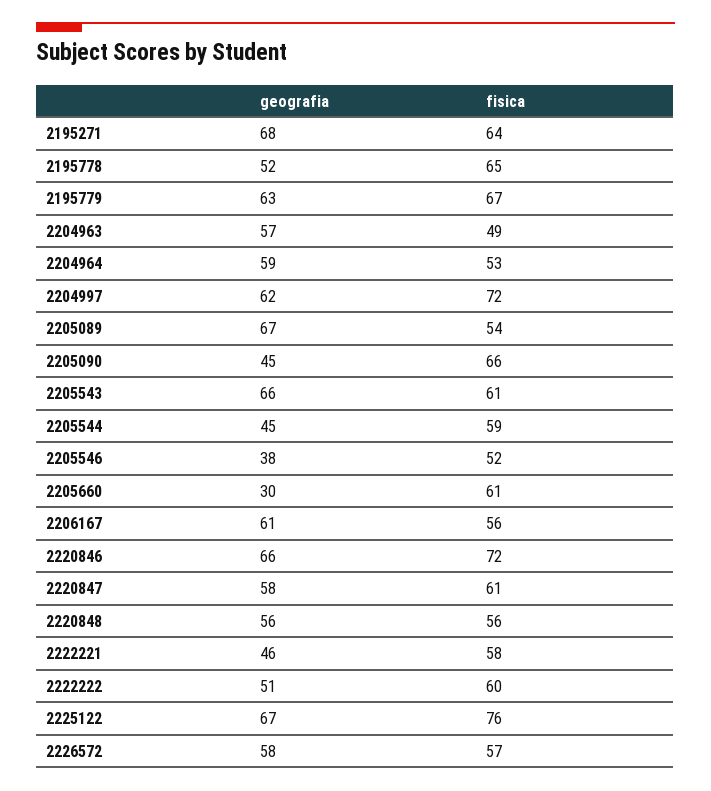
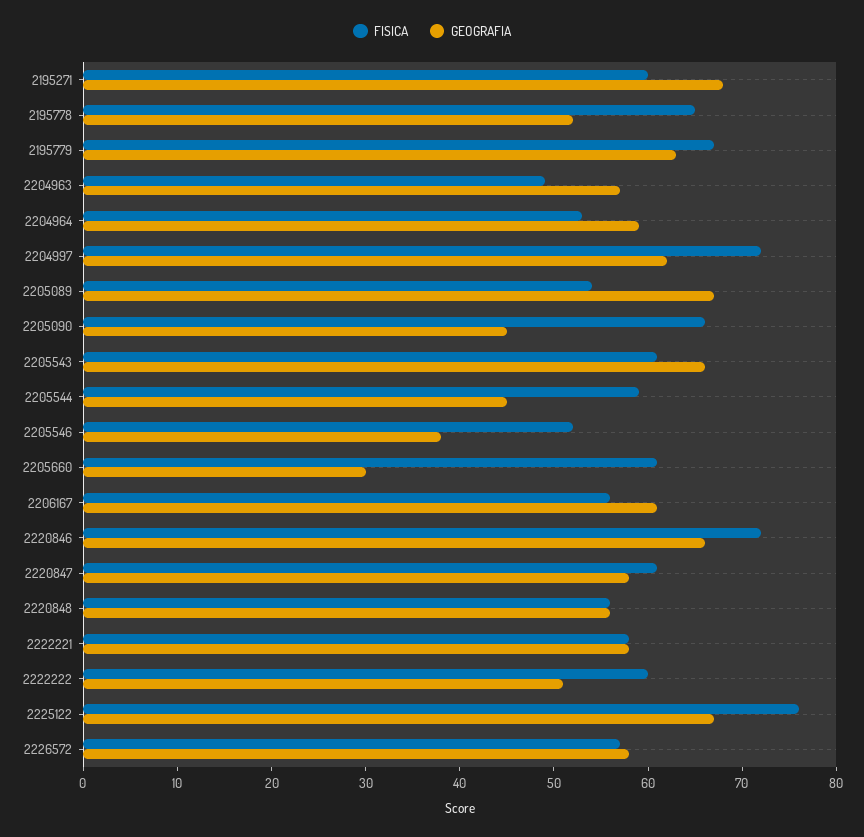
  {
    "geografia": {
      "2195271": 68,
      "2195778": 52,
      "2195779": 63,
      "2204963": 57,
      "2204964": 59,
      "2204997": 62,
      "2205089": 67,
      "2205090": 45,
      "2205543": 66,
      "2205544": 45,
      "2205546": 38,
      "2205660": 30,
      "2206167": 61,
      "2220846": 66,
      "2220847": 58,
      "2220848": 56,
-     "2222221": 46,
+     "2222221": 58,
      "2222222": 51,
      "2225122": 67,
      "2226572": 58
    },
    "fisica": {
-     "2195271": 64,
+     "2195271": 60,
      "2195778": 65,
      "2195779": 67,
      "2204963": 49,
      "2204964": 53,
      "2204997": 72,
      "2205089": 54,
      "2205090": 66,
      "2205543": 61,
      "2205544": 59,
      "2205546": 52,
      "2205660": 61,
      "2206167": 56,
      "2220846": 72,
      "2220847": 61,
      "2220848": 56,
      "2222221": 58,
      "2222222": 60,
      "2225122": 76,
      "2226572": 57
    }
  }

